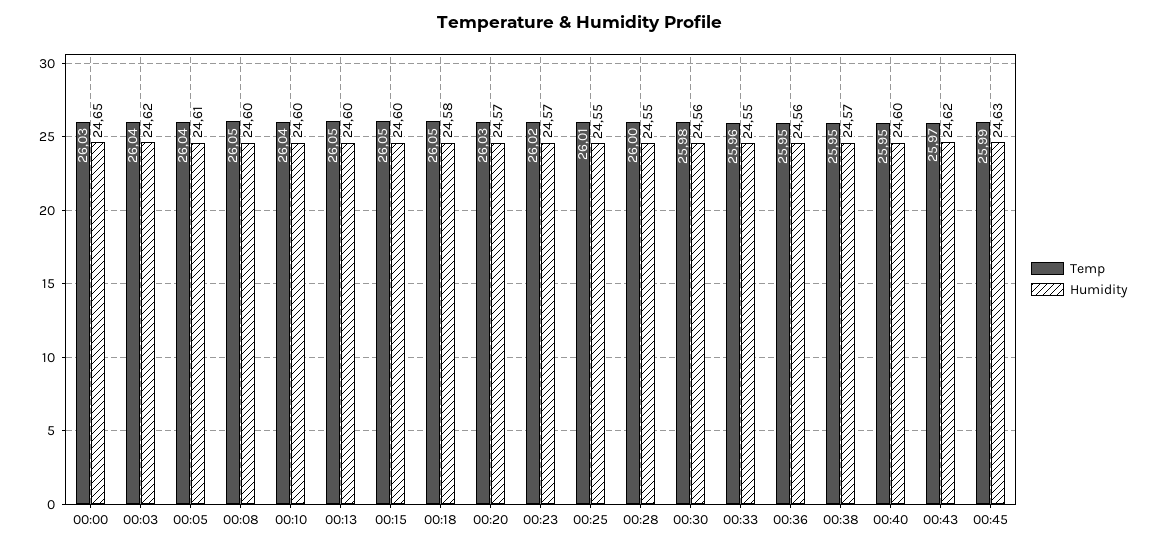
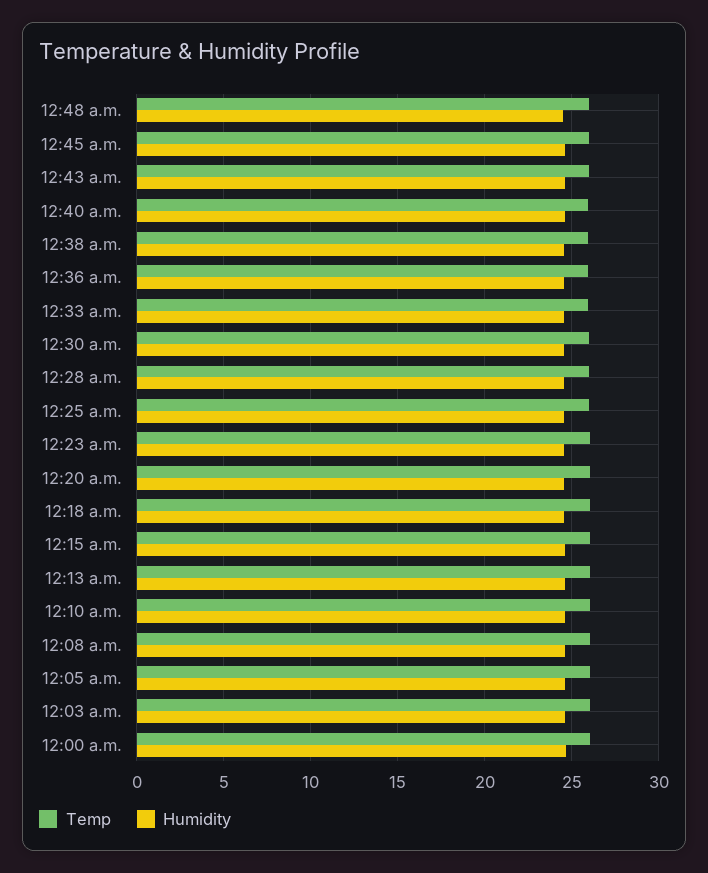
  {
    "Temp": {
      "00:00": 26.03,
      "00:03": 26.04,
      "00:05": 26.04,
      "00:08": 26.05,
      "00:10": 26.04,
      "00:13": 26.05,
      "00:15": 26.05,
      "00:18": 26.05,
      "00:20": 26.03,
      "00:23": 26.02,
      "00:25": 26.01,
      "00:28": 26,
      "00:30": 25.98,
      "00:33": 25.96,
      "00:36": 25.95,
      "00:38": 25.95,
      "00:40": 25.95,
      "00:43": 25.97,
-     "00:45": 25.99
+     "00:45": 25.99,
+     "12:48 a.m.": 26
    },
    "Humidity": {
      "00:00": 24.65,
      "00:03": 24.62,
      "00:05": 24.61,
      "00:08": 24.6,
      "00:10": 24.6,
      "00:13": 24.6,
      "00:15": 24.6,
      "00:18": 24.58,
      "00:20": 24.57,
      "00:23": 24.57,
      "00:25": 24.55,
      "00:28": 24.55,
      "00:30": 24.56,
      "00:33": 24.55,
      "00:36": 24.56,
      "00:38": 24.57,
      "00:40": 24.6,
      "00:43": 24.62,
-     "00:45": 24.63
+     "00:45": 24.63,
+     "12:48 a.m.": 24.5
    }
  }

